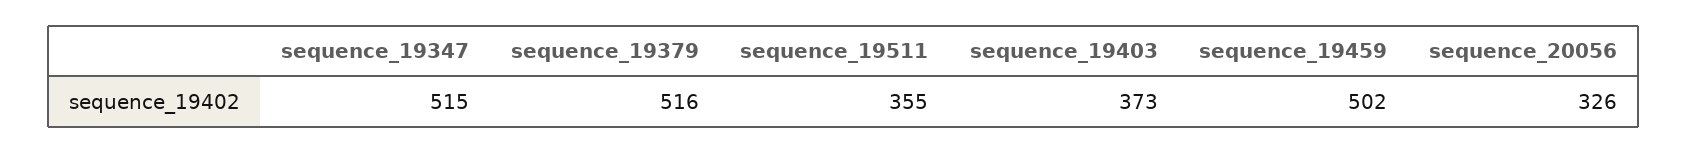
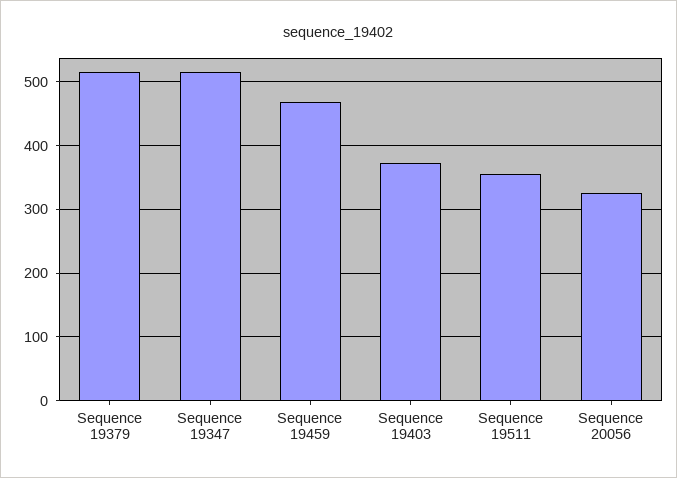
  {
    "sequence_19347": 515,
    "sequence_19379": 516,
    "sequence_19511": 355,
    "sequence_19403": 373,
-   "sequence_19459": 502,
+   "sequence_19459": 470,
    "sequence_20056": 326
  }

